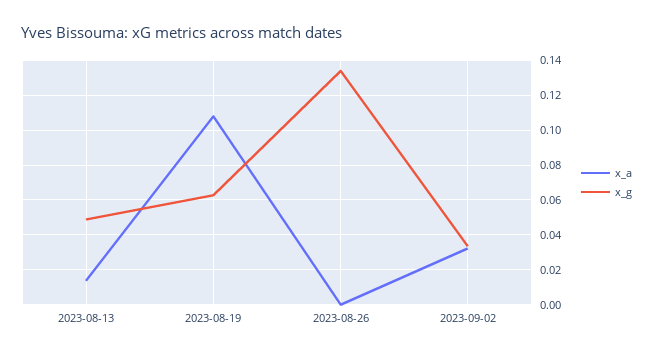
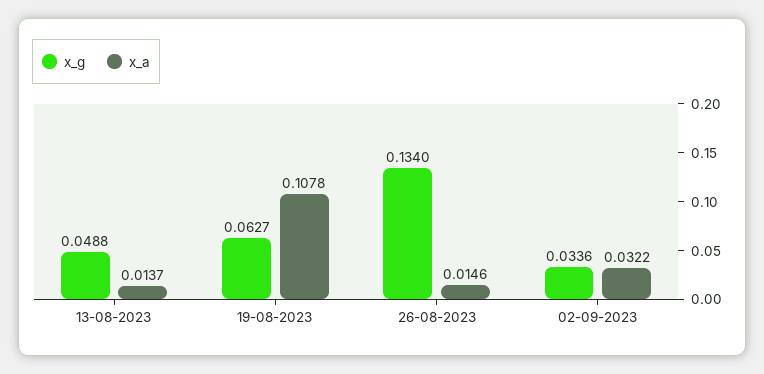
  {
    "x_a": {
      "2023-08-13": 0.0137,
      "2023-08-19": 0.1078,
-     "2023-08-26": 0,
+     "2023-08-26": 0.0146,
      "2023-09-02": 0.0322
    },
    "x_g": {
      "2023-08-13": 0.0488,
      "2023-08-19": 0.0627,
      "2023-08-26": 0.134,
      "2023-09-02": 0.0336
    }
  }

